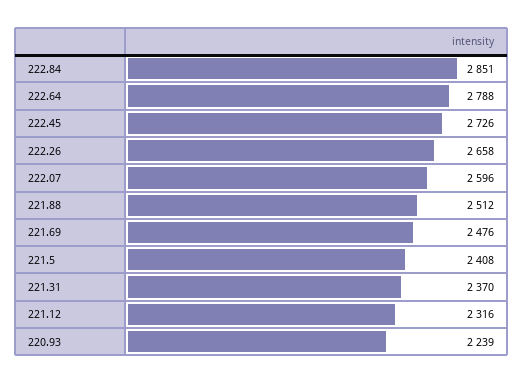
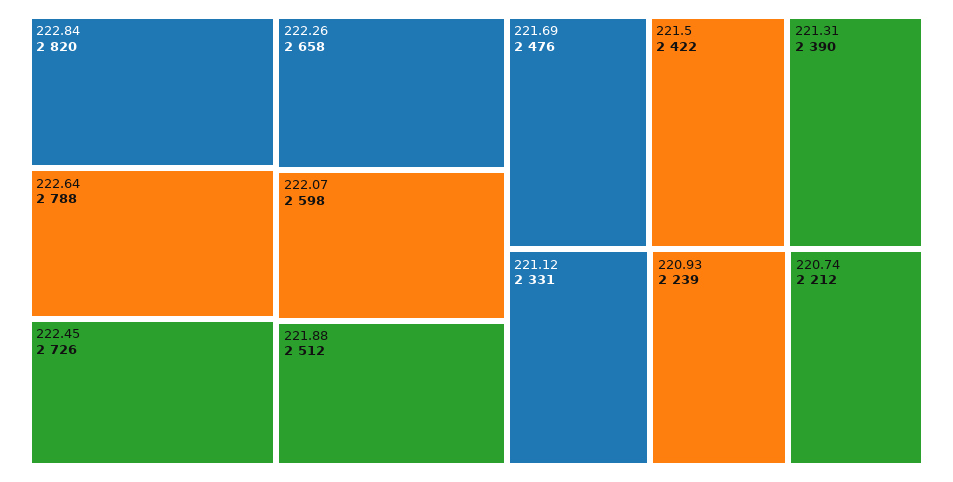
  {
-   "222.84": 2851,
+   "222.84": 2820,
    "222.64": 2788,
    "222.45": 2726,
    "222.26": 2658,
-   "222.07": 2596,
+   "222.07": 2598,
    "221.88": 2512,
    "221.69": 2476,
-   "221.5": 2408,
+   "221.5": 2422,
-   "221.31": 2370,
+   "221.31": 2390,
-   "221.12": 2316,
+   "221.12": 2331,
-   "220.93": 2239
+   "220.93": 2239,
+   "220.74": 2212
  }

